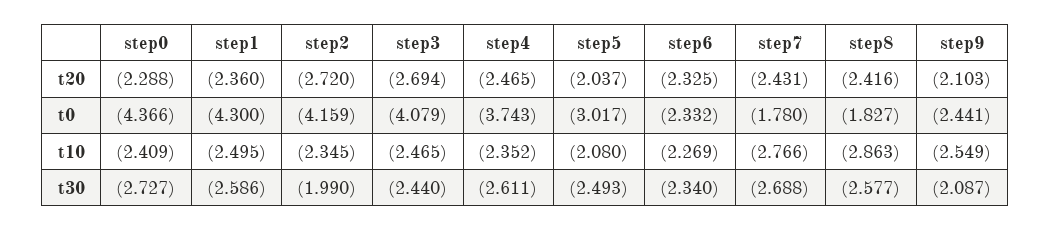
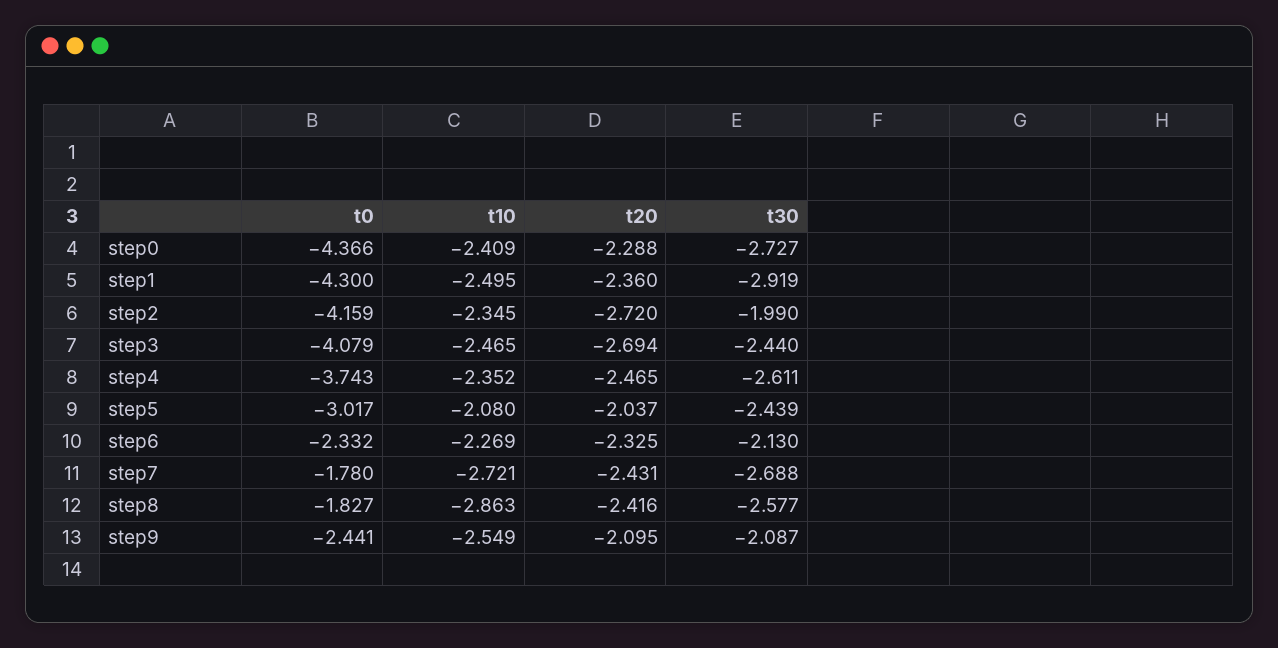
  {
    "step0": {
      "t20": -2.288,
      "t0": -4.366,
      "t10": -2.409,
      "t30": -2.727
    },
    "step1": {
      "t20": -2.36,
      "t0": -4.3,
      "t10": -2.495,
-     "t30": -2.586
+     "t30": -2.919
    },
    "step2": {
      "t20": -2.72,
      "t0": -4.159,
      "t10": -2.345,
      "t30": -1.99
    },
    "step3": {
      "t20": -2.694,
      "t0": -4.079,
      "t10": -2.465,
      "t30": -2.44
    },
    "step4": {
      "t20": -2.465,
      "t0": -3.743,
      "t10": -2.352,
      "t30": -2.611
    },
    "step5": {
      "t20": -2.037,
      "t0": -3.017,
      "t10": -2.08,
-     "t30": -2.493
+     "t30": -2.439
    },
    "step6": {
      "t20": -2.325,
      "t0": -2.332,
      "t10": -2.269,
-     "t30": -2.34
+     "t30": -2.13
    },
    "step7": {
      "t20": -2.431,
      "t0": -1.78,
-     "t10": -2.766,
+     "t10": -2.721,
      "t30": -2.688
    },
    "step8": {
      "t20": -2.416,
      "t0": -1.827,
      "t10": -2.863,
      "t30": -2.577
    },
    "step9": {
-     "t20": -2.103,
+     "t20": -2.095,
      "t0": -2.441,
      "t10": -2.549,
      "t30": -2.087
    }
  }

